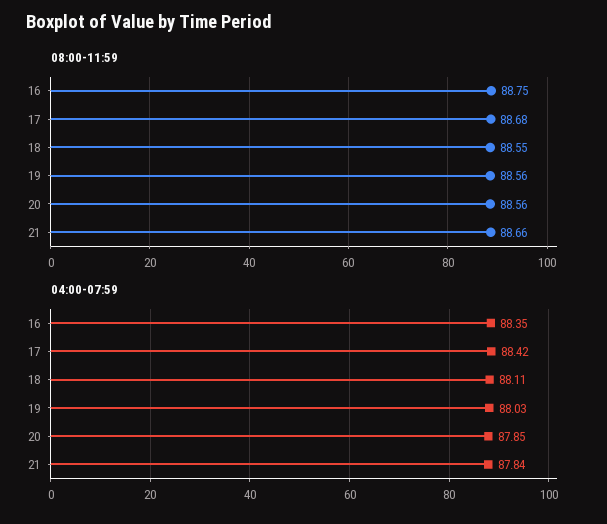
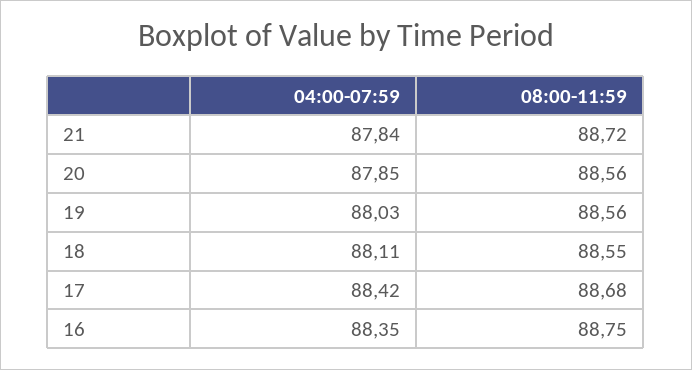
  {
    "08:00-11:59": {
      "16": 88.75,
      "17": 88.68,
      "18": 88.55,
      "19": 88.56,
      "20": 88.56,
-     "21": 88.66
+     "21": 88.72
    },
    "04:00-07:59": {
      "16": 88.35,
      "17": 88.42,
      "18": 88.11,
      "19": 88.03,
      "20": 87.85,
      "21": 87.84
    }
  }

